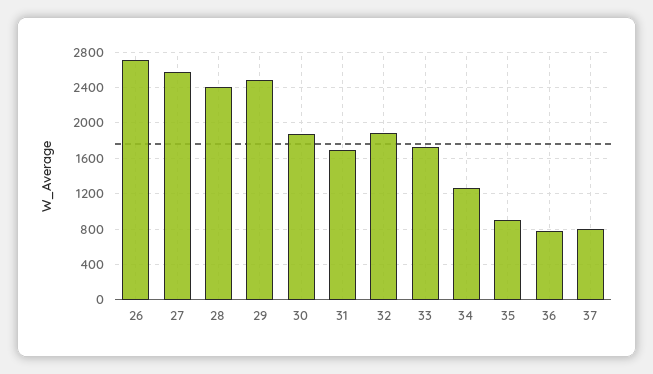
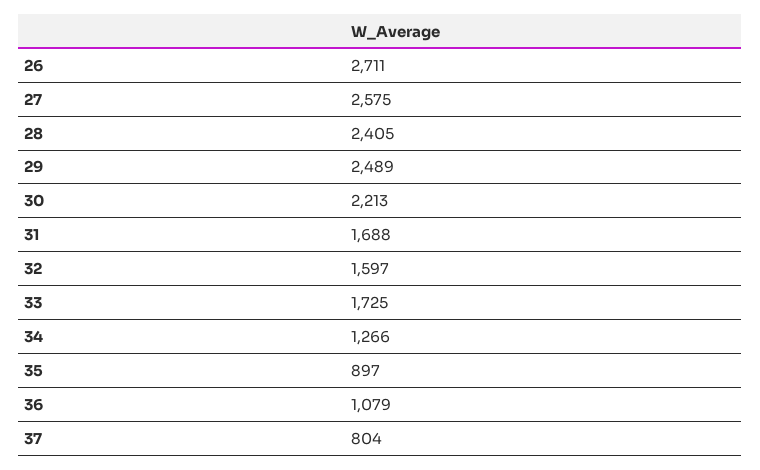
  {
    "26": 2711,
    "27": 2575,
    "28": 2405,
    "29": 2489,
-   "30": 1900,
+   "30": 2213,
    "31": 1688,
-   "32": 1900,
+   "32": 1597,
    "33": 1725,
    "34": 1266,
    "35": 897,
-   "36": 800,
+   "36": 1079,
    "37": 804
  }

